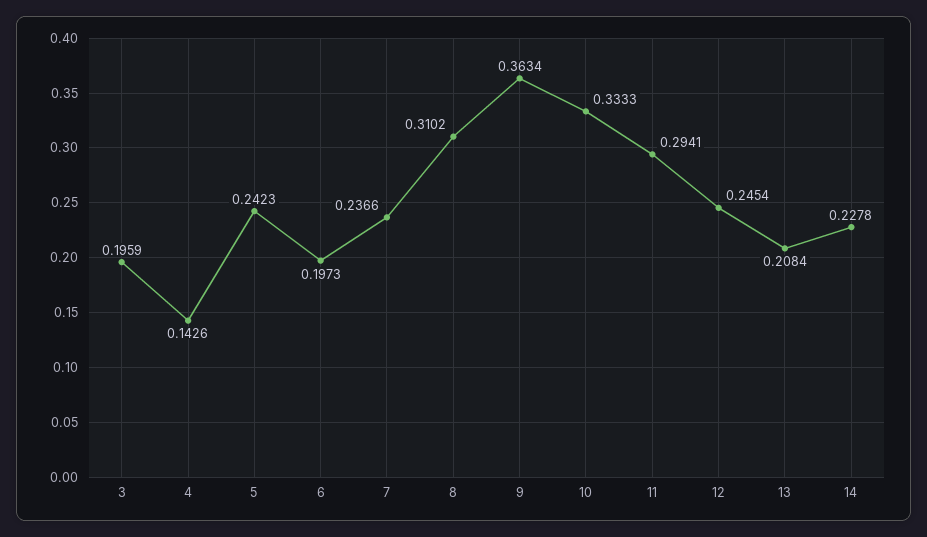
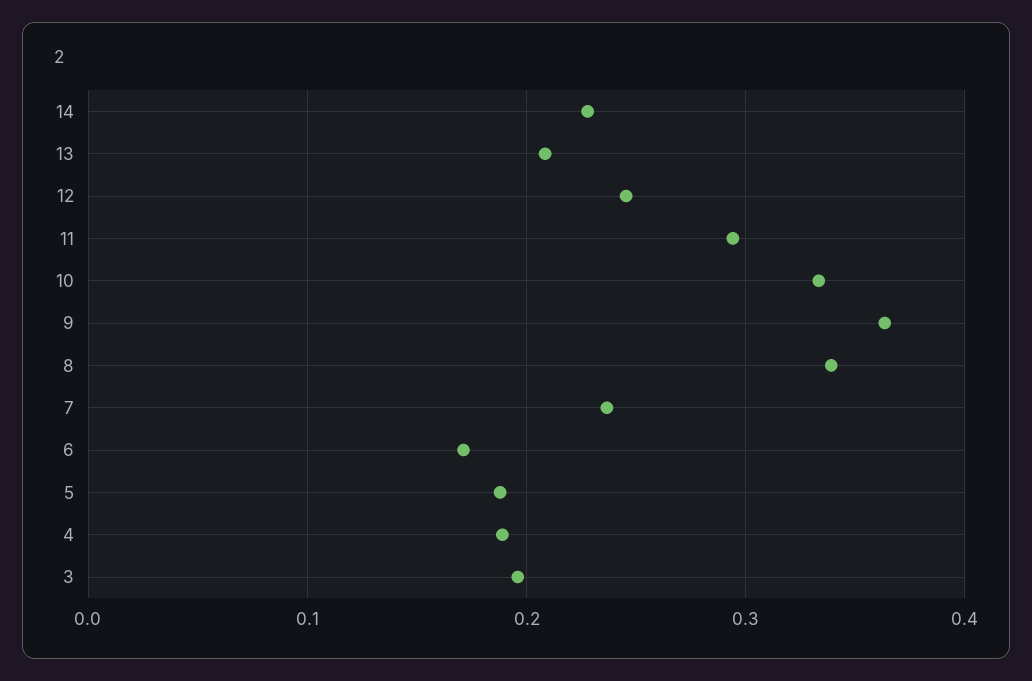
  {
    "3": 0.1959,
-   "4": 0.1426,
+   "4": 0.19,
-   "5": 0.2423,
+   "5": 0.19,
-   "6": 0.1973,
+   "6": 0.17,
    "7": 0.2366,
-   "8": 0.3102,
+   "8": 0.34,
    "9": 0.3634,
    "10": 0.3333,
    "11": 0.2941,
    "12": 0.2454,
    "13": 0.2084,
    "14": 0.2278
  }

